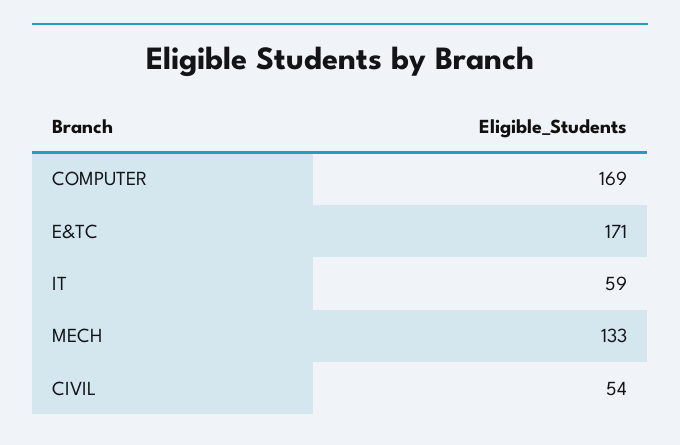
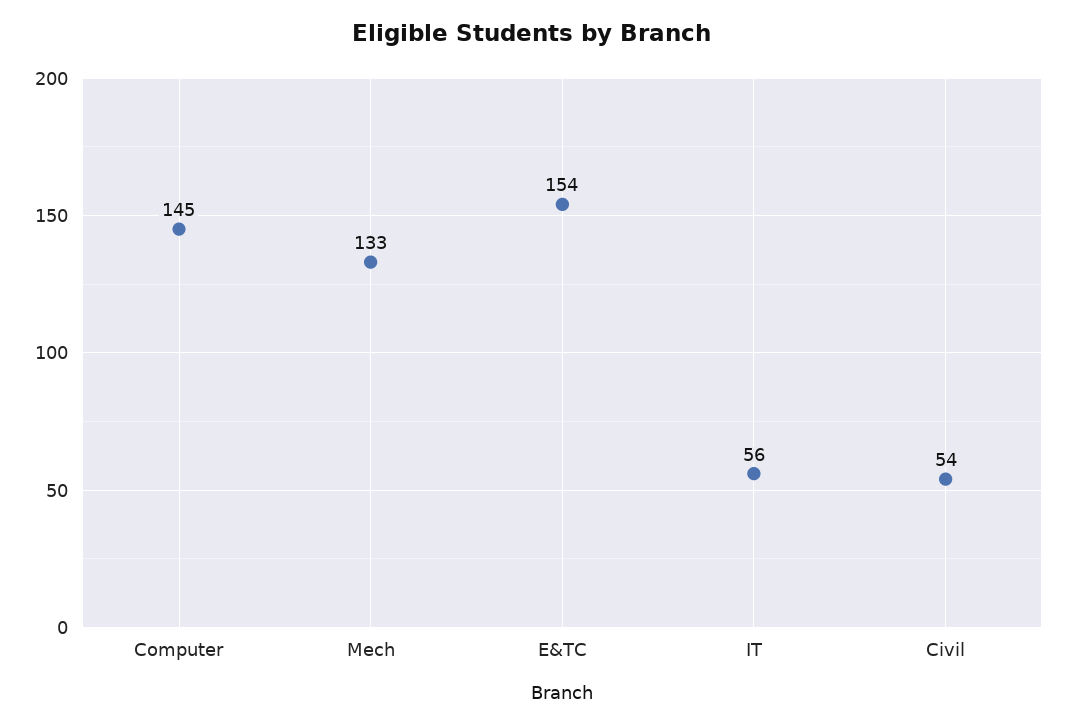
  {
-   "COMPUTER": 169,
+   "COMPUTER": 145,
-   "E&TC": 171,
+   "E&TC": 154,
-   "IT": 59,
+   "IT": 56,
    "MECH": 133,
    "CIVIL": 54
  }

